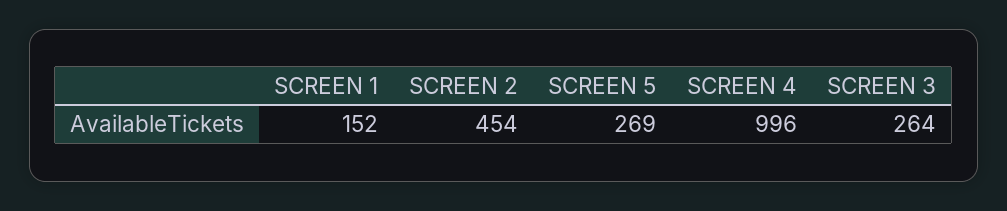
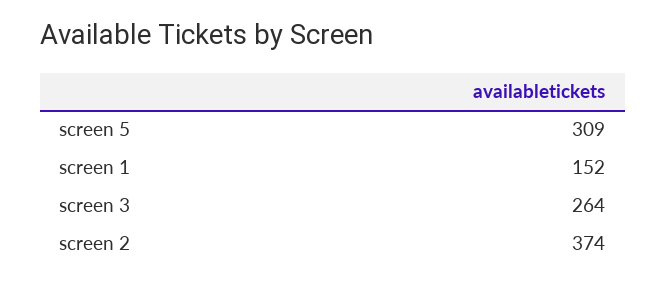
  {
    "SCREEN 1": 152,
-   "SCREEN 2": 454,
+   "SCREEN 2": 374,
-   "SCREEN 5": 269,
+   "SCREEN 5": 309,
-   "SCREEN 4": 996,
    "SCREEN 3": 264
  }

